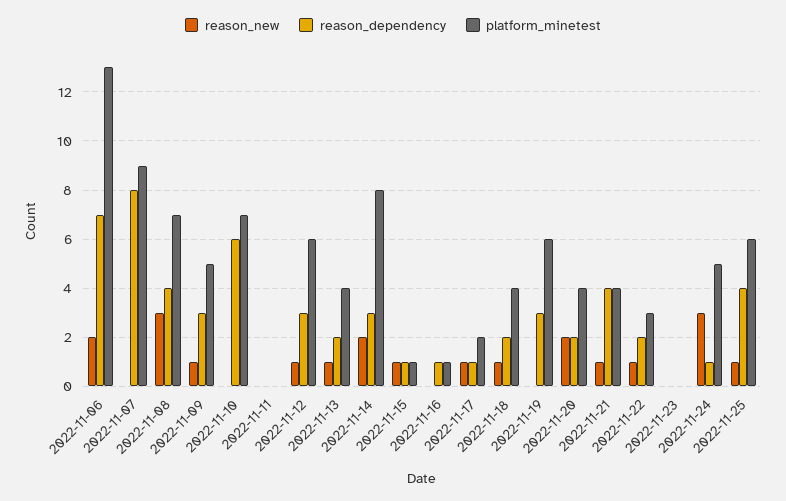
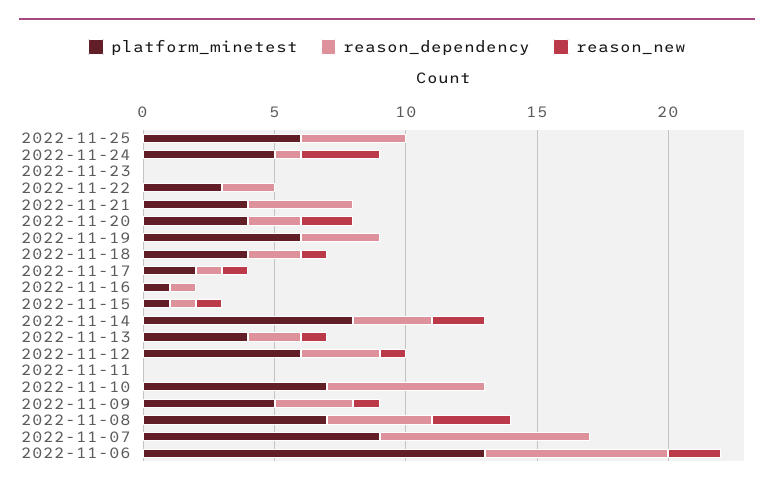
  {
    "reason_new": {
      "2022-11-06": 2,
      "2022-11-07": 0,
      "2022-11-08": 3,
      "2022-11-09": 1,
      "2022-11-10": 0,
      "2022-11-11": 0,
      "2022-11-12": 1,
      "2022-11-13": 1,
      "2022-11-14": 2,
      "2022-11-15": 1,
      "2022-11-16": 0,
      "2022-11-17": 1,
      "2022-11-18": 1,
      "2022-11-19": 0,
      "2022-11-20": 2,
-     "2022-11-21": 1,
+     "2022-11-21": 0,
-     "2022-11-22": 1,
+     "2022-11-22": 0,
      "2022-11-23": 0,
      "2022-11-24": 3,
-     "2022-11-25": 1
+     "2022-11-25": 0
    },
    "reason_dependency": {
      "2022-11-06": 7,
      "2022-11-07": 8,
      "2022-11-08": 4,
      "2022-11-09": 3,
      "2022-11-10": 6,
      "2022-11-11": 0,
      "2022-11-12": 3,
      "2022-11-13": 2,
      "2022-11-14": 3,
      "2022-11-15": 1,
      "2022-11-16": 1,
      "2022-11-17": 1,
      "2022-11-18": 2,
      "2022-11-19": 3,
      "2022-11-20": 2,
      "2022-11-21": 4,
      "2022-11-22": 2,
      "2022-11-23": 0,
      "2022-11-24": 1,
      "2022-11-25": 4
    },
    "platform_minetest": {
      "2022-11-06": 13,
      "2022-11-07": 9,
      "2022-11-08": 7,
      "2022-11-09": 5,
      "2022-11-10": 7,
      "2022-11-11": 0,
      "2022-11-12": 6,
      "2022-11-13": 4,
      "2022-11-14": 8,
      "2022-11-15": 1,
      "2022-11-16": 1,
      "2022-11-17": 2,
      "2022-11-18": 4,
      "2022-11-19": 6,
      "2022-11-20": 4,
      "2022-11-21": 4,
      "2022-11-22": 3,
      "2022-11-23": 0,
      "2022-11-24": 5,
      "2022-11-25": 6
    }
  }

